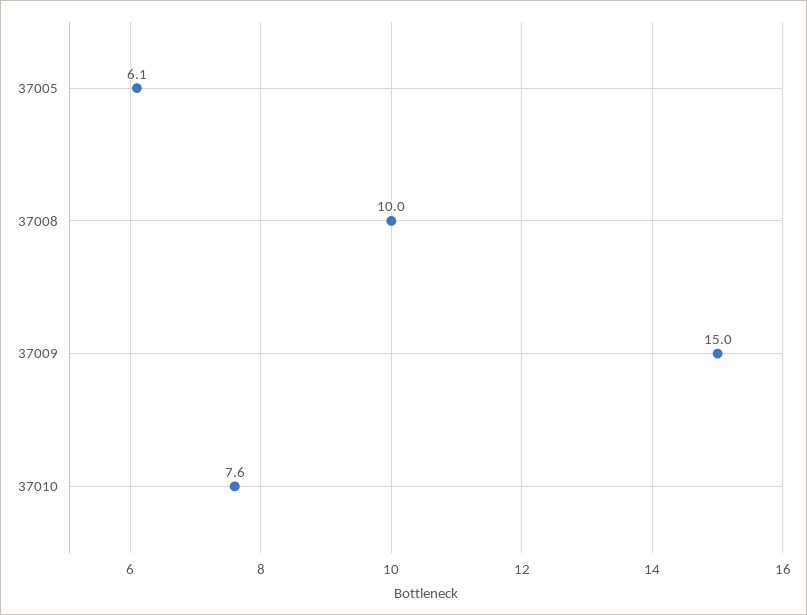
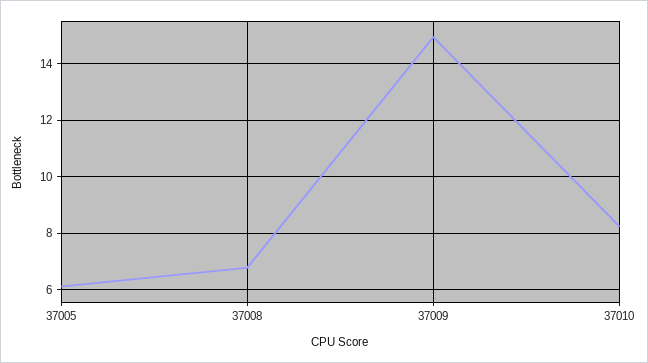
  {
    "37005": 6.1,
-   "37008": 10,
+   "37008": 6.75,
    "37009": 15,
-   "37010": 7.6
+   "37010": 8.25
  }

